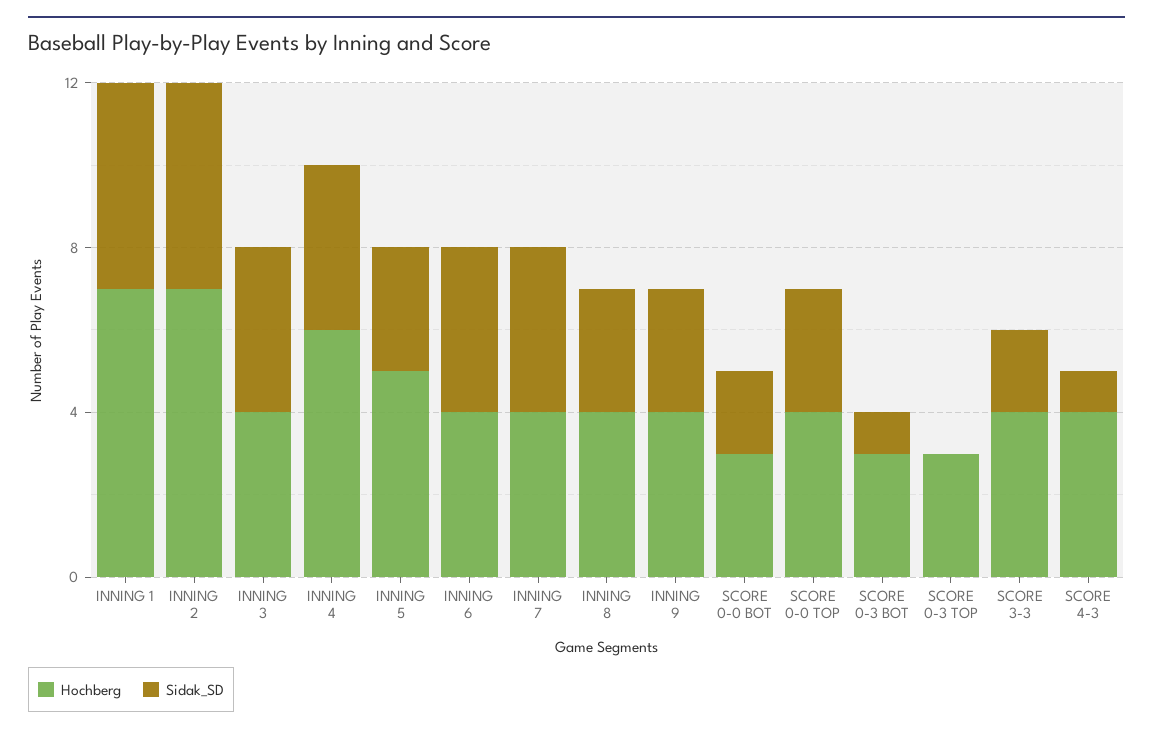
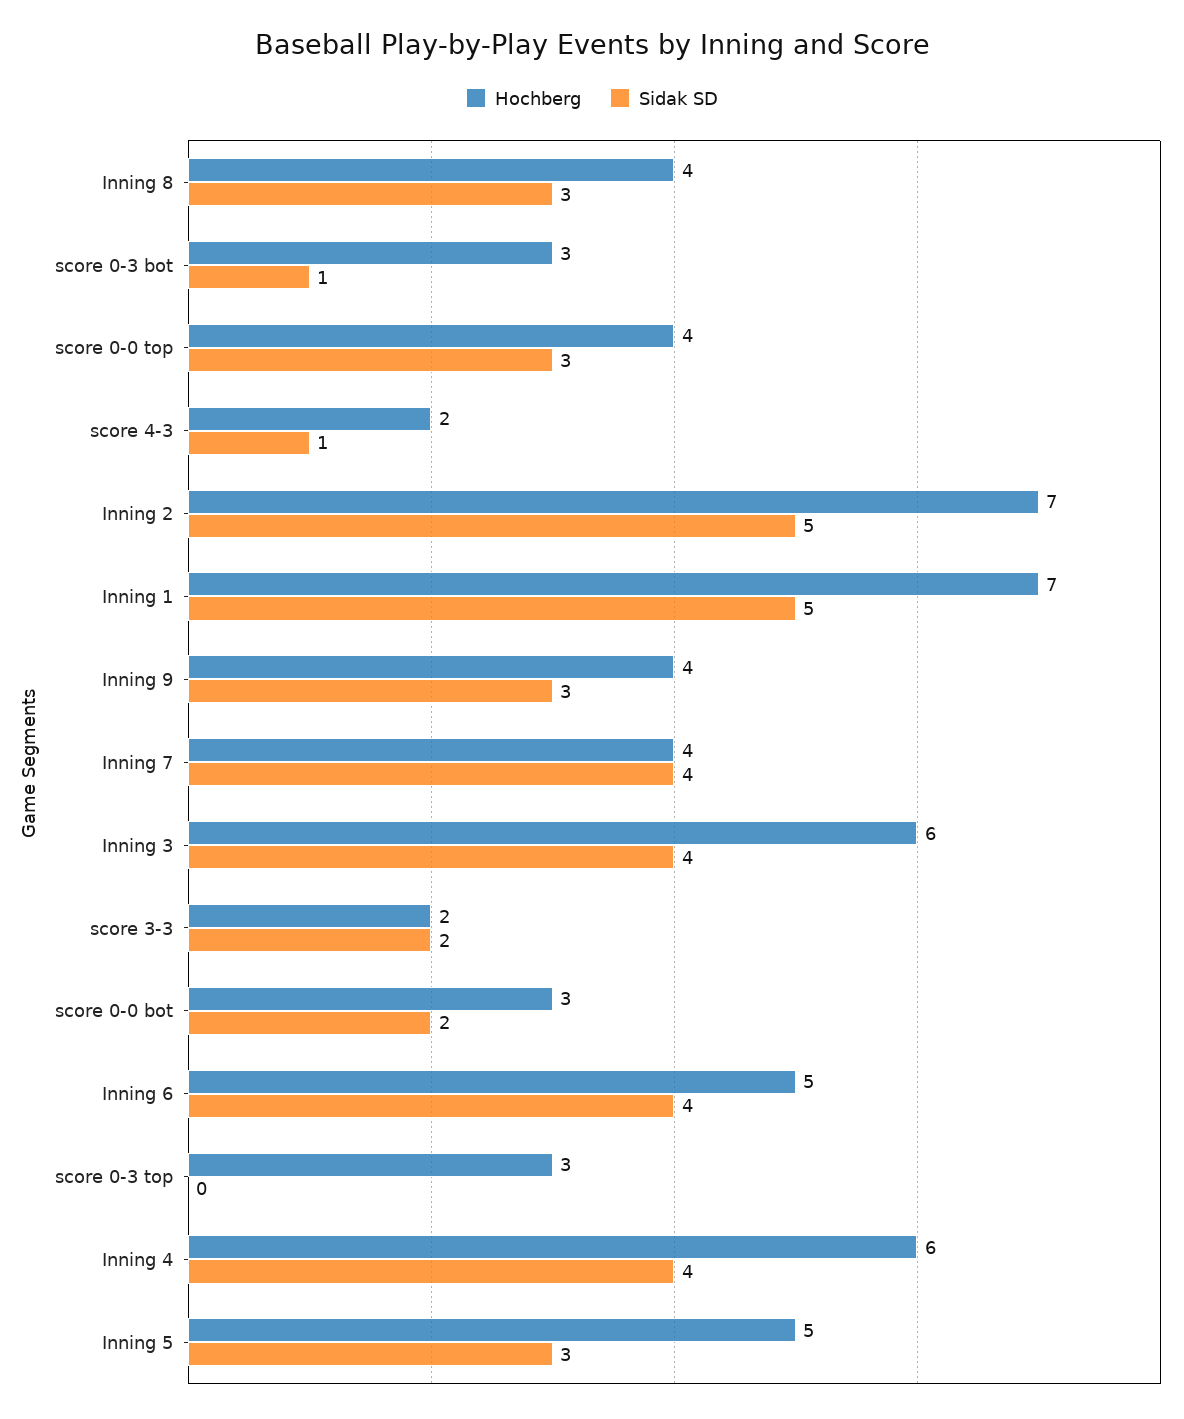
  {
    "Hochberg": {
      "INNING 1": 7,
      "INNING 2": 7,
-     "INNING 3": 4,
+     "INNING 3": 6,
      "INNING 4": 6,
      "INNING 5": 5,
-     "INNING 6": 4,
+     "INNING 6": 5,
      "INNING 7": 4,
      "INNING 8": 4,
      "INNING 9": 4,
      "SCORE 0-0 BOT": 3,
      "SCORE 0-0 TOP": 4,
      "SCORE 0-3 BOT": 3,
      "SCORE 0-3 TOP": 3,
-     "SCORE 3-3": 4,
+     "SCORE 3-3": 2,
-     "SCORE 4-3": 4
+     "SCORE 4-3": 2
    },
    "Sidak_SD": {
      "INNING 1": 5,
      "INNING 2": 5,
      "INNING 3": 4,
      "INNING 4": 4,
      "INNING 5": 3,
      "INNING 6": 4,
      "INNING 7": 4,
      "INNING 8": 3,
      "INNING 9": 3,
      "SCORE 0-0 BOT": 2,
      "SCORE 0-0 TOP": 3,
      "SCORE 0-3 BOT": 1,
      "SCORE 0-3 TOP": 0,
      "SCORE 3-3": 2,
      "SCORE 4-3": 1
    }
  }

